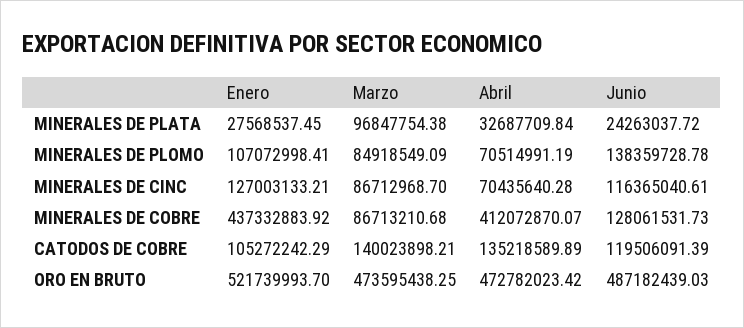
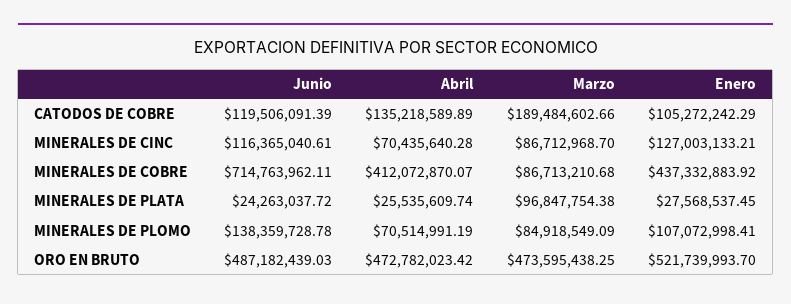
  {
    "Enero": {
      "MINERALES DE PLATA": 27568537.45,
      "MINERALES DE PLOMO": 107072998.41,
      "MINERALES DE CINC": 127003133.21,
      "MINERALES DE COBRE": 437332883.92,
      "CATODOS DE COBRE": 105272242.29,
      "ORO EN BRUTO": 521739993.7
    },
    "Marzo": {
      "MINERALES DE PLATA": 96847754.38,
      "MINERALES DE PLOMO": 84918549.09,
      "MINERALES DE CINC": 86712968.7,
      "MINERALES DE COBRE": 86713210.68,
-     "CATODOS DE COBRE": 140023898.21,
+     "CATODOS DE COBRE": 189484602.66,
      "ORO EN BRUTO": 473595438.25
    },
    "Abril": {
-     "MINERALES DE PLATA": 32687709.84,
+     "MINERALES DE PLATA": 25535609.74,
      "MINERALES DE PLOMO": 70514991.19,
      "MINERALES DE CINC": 70435640.28,
      "MINERALES DE COBRE": 412072870.07,
      "CATODOS DE COBRE": 135218589.89,
      "ORO EN BRUTO": 472782023.42
    },
    "Junio": {
      "MINERALES DE PLATA": 24263037.72,
      "MINERALES DE PLOMO": 138359728.78,
      "MINERALES DE CINC": 116365040.61,
-     "MINERALES DE COBRE": 128061531.73,
+     "MINERALES DE COBRE": 714763962.11,
      "CATODOS DE COBRE": 119506091.39,
      "ORO EN BRUTO": 487182439.03
    }
  }

